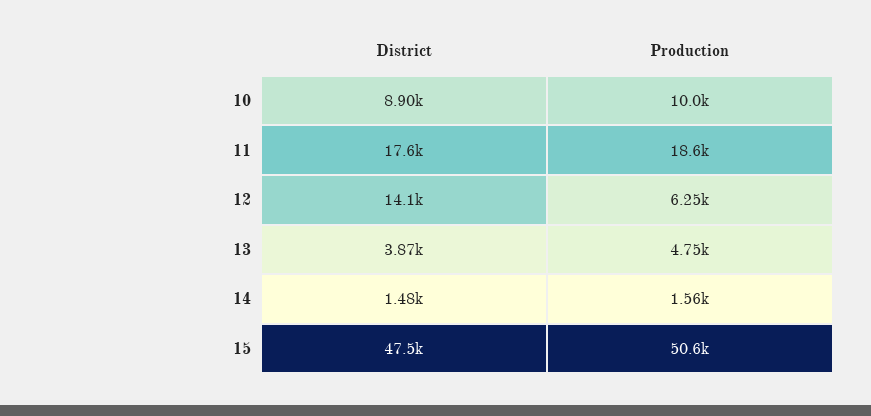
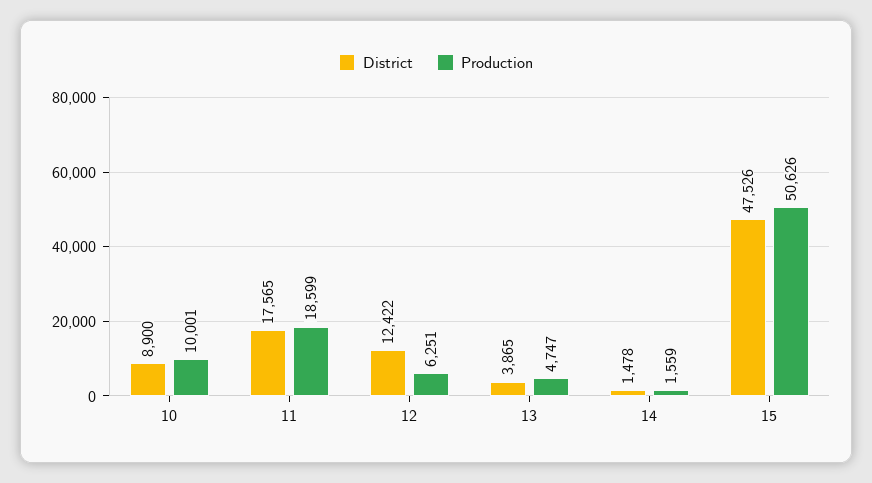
  {
    "District": {
      "10": 8900,
      "11": 17565,
-     "12": 14100,
+     "12": 12422,
      "13": 3865,
      "14": 1478,
      "15": 47526
    },
    "Production": {
      "10": 10001,
      "11": 18599,
      "12": 6251,
      "13": 4747,
      "14": 1559,
      "15": 50626
    }
  }

